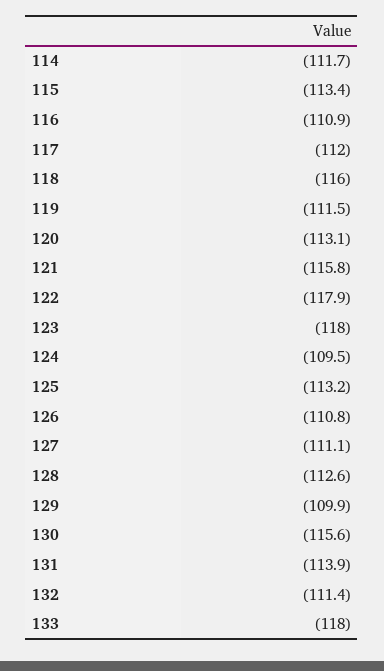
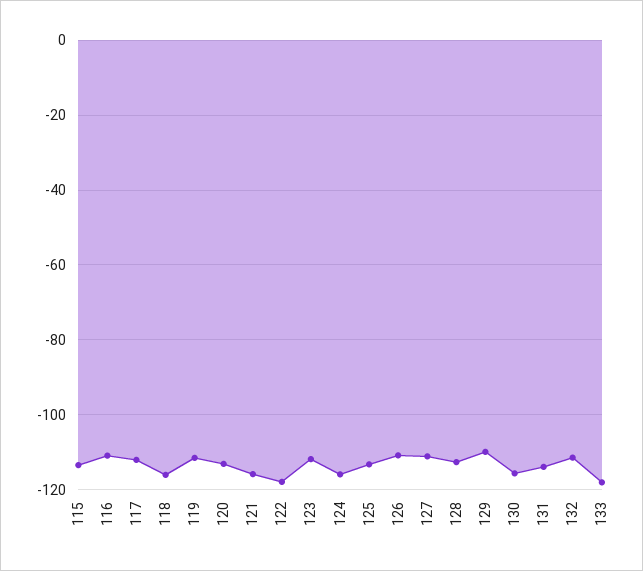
  {
-   "114": -111.7,
    "115": -113.4,
    "116": -110.9,
    "117": -112,
    "118": -116,
    "119": -111.5,
    "120": -113.1,
    "121": -115.8,
    "122": -117.9,
-   "123": -118,
+   "123": -112,
-   "124": -109.5,
+   "124": -116,
    "125": -113.2,
    "126": -110.8,
    "127": -111.1,
    "128": -112.6,
    "129": -109.9,
    "130": -115.6,
    "131": -113.9,
    "132": -111.4,
    "133": -118
  }

